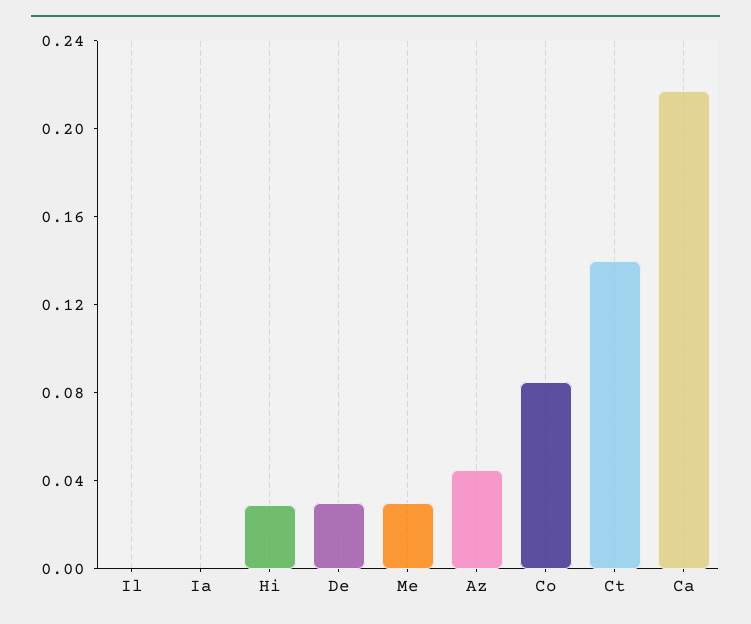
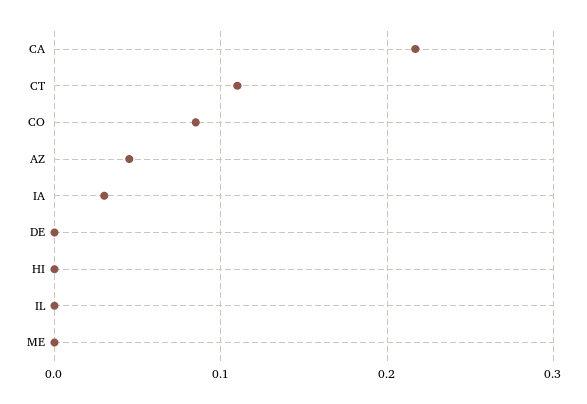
  {
    "Il": 0,
-   "Ia": 0,
+   "Ia": 0.03,
-   "Hi": 0.03,
+   "Hi": 0,
-   "De": 0.03,
+   "De": 0,
-   "Me": 0.03,
+   "Me": 0,
    "Az": 0.05,
    "Co": 0.09,
-   "Ct": 0.14,
+   "Ct": 0.11,
    "Ca": 0.22
  }

